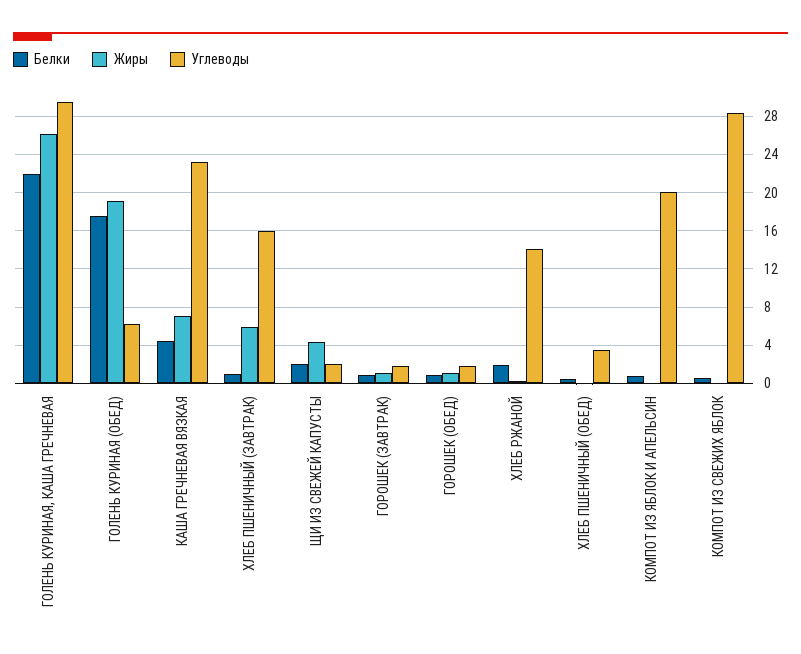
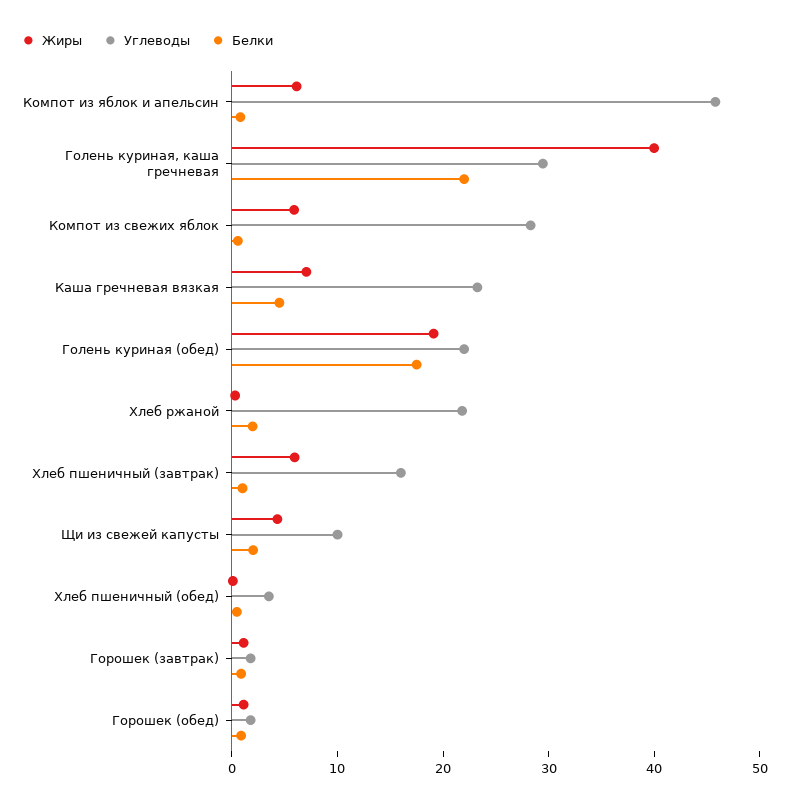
  {
    "Белки": {
      "ГОЛЕНЬ КУРИНАЯ, КАША ГРЕЧНЕВАЯ": 22,
      "ГОЛЕНЬ КУРИНАЯ (ОБЕД)": 18,
      "КАША ГРЕЧНЕВАЯ ВЯЗКАЯ": 5,
      "ХЛЕБ ПШЕНИЧНЫЙ (ЗАВТРАК)": 1,
      "ЩИ ИЗ СВЕЖЕЙ КАПУСТЫ": 2,
      "ГОРОШЕК (ЗАВТРАК)": 1,
      "ГОРОШЕК (ОБЕД)": 1,
      "ХЛЕБ РЖАНОЙ": 2,
      "ХЛЕБ ПШЕНИЧНЫЙ (ОБЕД)": 0,
      "КОМПОТ ИЗ ЯБЛОК И АПЕЛЬСИН": 1,
      "КОМПОТ ИЗ СВЕЖИХ ЯБЛОК": 1
    },
    "Жиры": {
-     "ГОЛЕНЬ КУРИНАЯ, КАША ГРЕЧНЕВАЯ": 26,
+     "ГОЛЕНЬ КУРИНАЯ, КАША ГРЕЧНЕВАЯ": 40,
      "ГОЛЕНЬ КУРИНАЯ (ОБЕД)": 19,
      "КАША ГРЕЧНЕВАЯ ВЯЗКАЯ": 7,
      "ХЛЕБ ПШЕНИЧНЫЙ (ЗАВТРАК)": 6,
      "ЩИ ИЗ СВЕЖЕЙ КАПУСТЫ": 4,
      "ГОРОШЕК (ЗАВТРАК)": 1,
      "ГОРОШЕК (ОБЕД)": 1,
      "ХЛЕБ РЖАНОЙ": 0,
      "ХЛЕБ ПШЕНИЧНЫЙ (ОБЕД)": 0,
-     "КОМПОТ ИЗ ЯБЛОК И АПЕЛЬСИН": 0,
+     "КОМПОТ ИЗ ЯБЛОК И АПЕЛЬСИН": 6,
-     "КОМПОТ ИЗ СВЕЖИХ ЯБЛОК": 0
+     "КОМПОТ ИЗ СВЕЖИХ ЯБЛОК": 6
    },
    "Углеводы": {
      "ГОЛЕНЬ КУРИНАЯ, КАША ГРЕЧНЕВАЯ": 29,
-     "ГОЛЕНЬ КУРИНАЯ (ОБЕД)": 6,
+     "ГОЛЕНЬ КУРИНАЯ (ОБЕД)": 22,
      "КАША ГРЕЧНЕВАЯ ВЯЗКАЯ": 23,
      "ХЛЕБ ПШЕНИЧНЫЙ (ЗАВТРАК)": 16,
-     "ЩИ ИЗ СВЕЖЕЙ КАПУСТЫ": 2,
+     "ЩИ ИЗ СВЕЖЕЙ КАПУСТЫ": 10,
      "ГОРОШЕК (ЗАВТРАК)": 2,
      "ГОРОШЕК (ОБЕД)": 2,
-     "ХЛЕБ РЖАНОЙ": 14,
+     "ХЛЕБ РЖАНОЙ": 22,
      "ХЛЕБ ПШЕНИЧНЫЙ (ОБЕД)": 4,
-     "КОМПОТ ИЗ ЯБЛОК И АПЕЛЬСИН": 20,
+     "КОМПОТ ИЗ ЯБЛОК И АПЕЛЬСИН": 46,
      "КОМПОТ ИЗ СВЕЖИХ ЯБЛОК": 28
    }
  }

